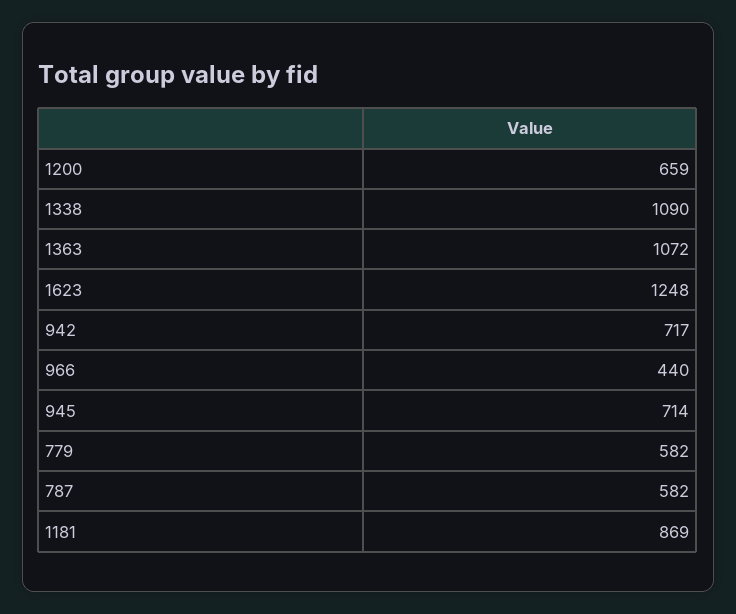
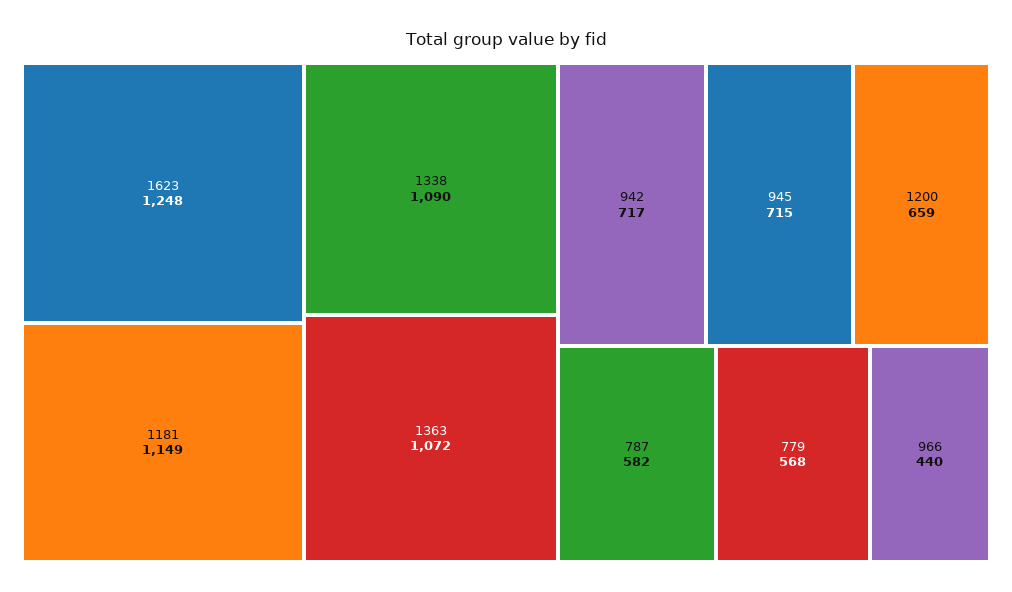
  {
    "1200": 659,
    "1338": 1090,
    "1363": 1072,
    "1623": 1248,
    "942": 717,
    "966": 440,
-   "945": 714,
+   "945": 715,
-   "779": 582,
+   "779": 568,
    "787": 582,
-   "1181": 869
+   "1181": 1149
  }

